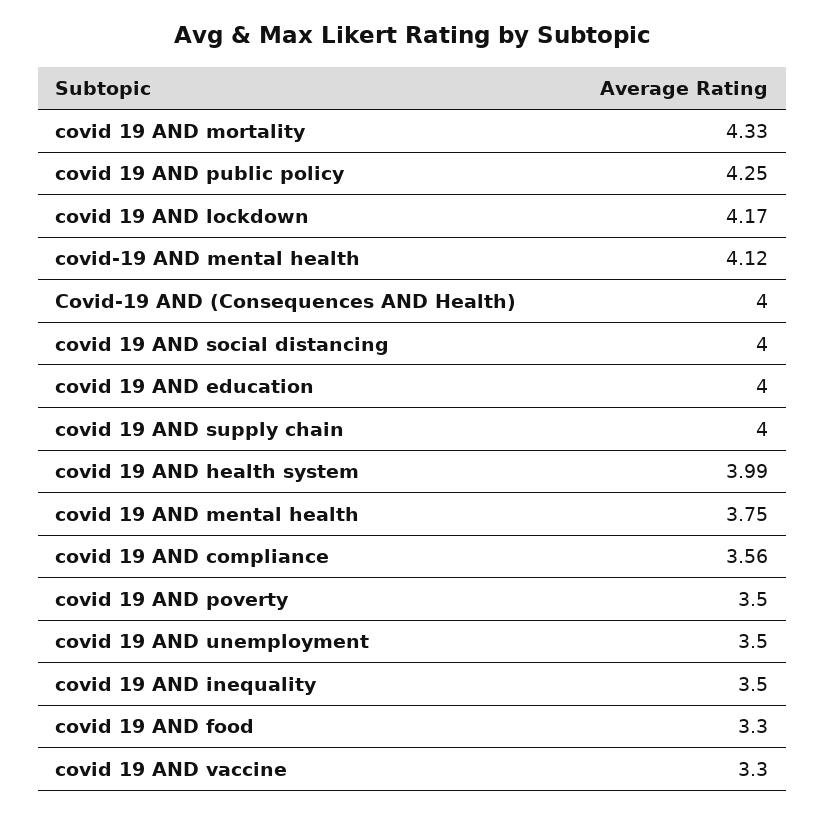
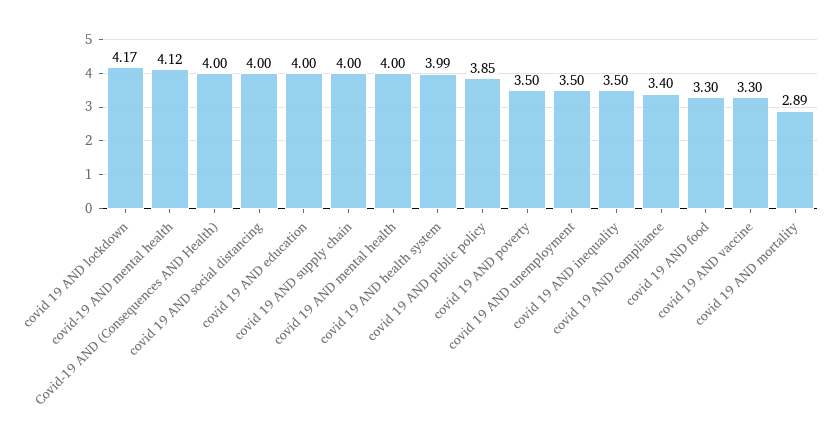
  {
-   "covid 19 AND mortality": 4.33,
+   "covid 19 AND mortality": 2.89,
-   "covid 19 AND public policy": 4.25,
+   "covid 19 AND public policy": 3.85,
    "covid 19 AND lockdown": 4.17,
    "covid-19 AND mental health": 4.12,
    "Covid-19 AND (Consequences AND Health)": 4,
    "covid 19 AND social distancing": 4,
    "covid 19 AND education": 4,
    "covid 19 AND supply chain": 4,
    "covid 19 AND health system": 3.99,
-   "covid 19 AND mental health": 3.75,
+   "covid 19 AND mental health": 4,
-   "covid 19 AND compliance": 3.56,
+   "covid 19 AND compliance": 3.4,
    "covid 19 AND poverty": 3.5,
    "covid 19 AND unemployment": 3.5,
    "covid 19 AND inequality": 3.5,
    "covid 19 AND food": 3.3,
    "covid 19 AND vaccine": 3.3
  }

